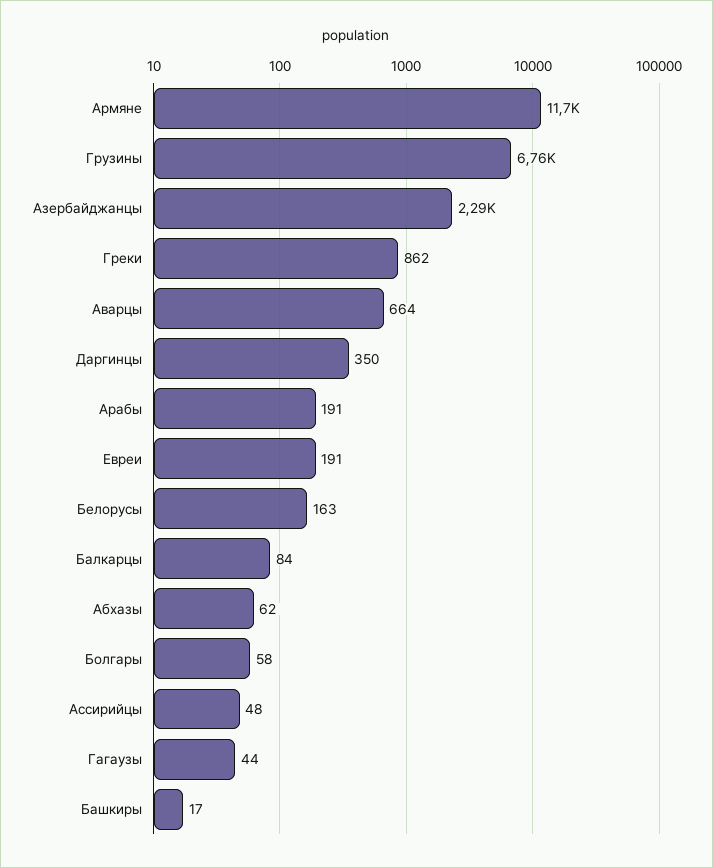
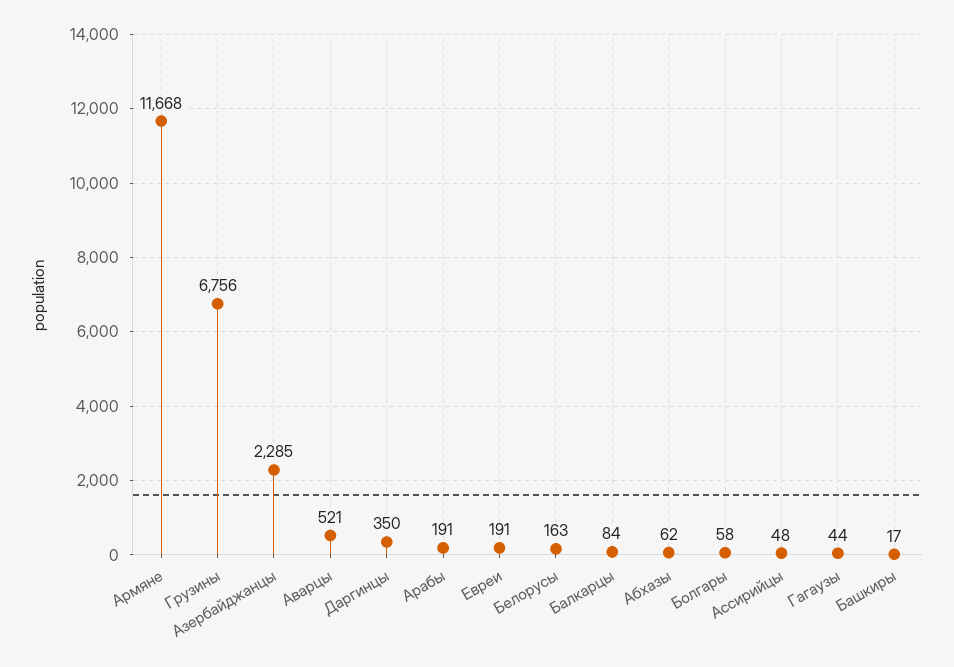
  {
    "Армяне": 11668,
    "Грузины": 6756,
    "Азербайджанцы": 2285,
-   "Греки": 862,
-   "Аварцы": 664,
+   "Аварцы": 521,
    "Даргинцы": 350,
    "Арабы": 191,
    "Евреи": 191,
    "Белорусы": 163,
    "Балкарцы": 84,
    "Абхазы": 62,
    "Болгары": 58,
    "Ассирийцы": 48,
    "Гагаузы": 44,
    "Башкиры": 17
  }

